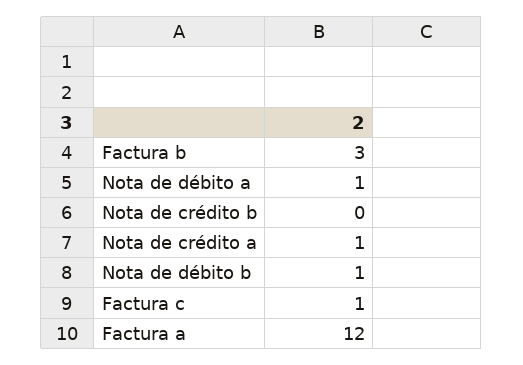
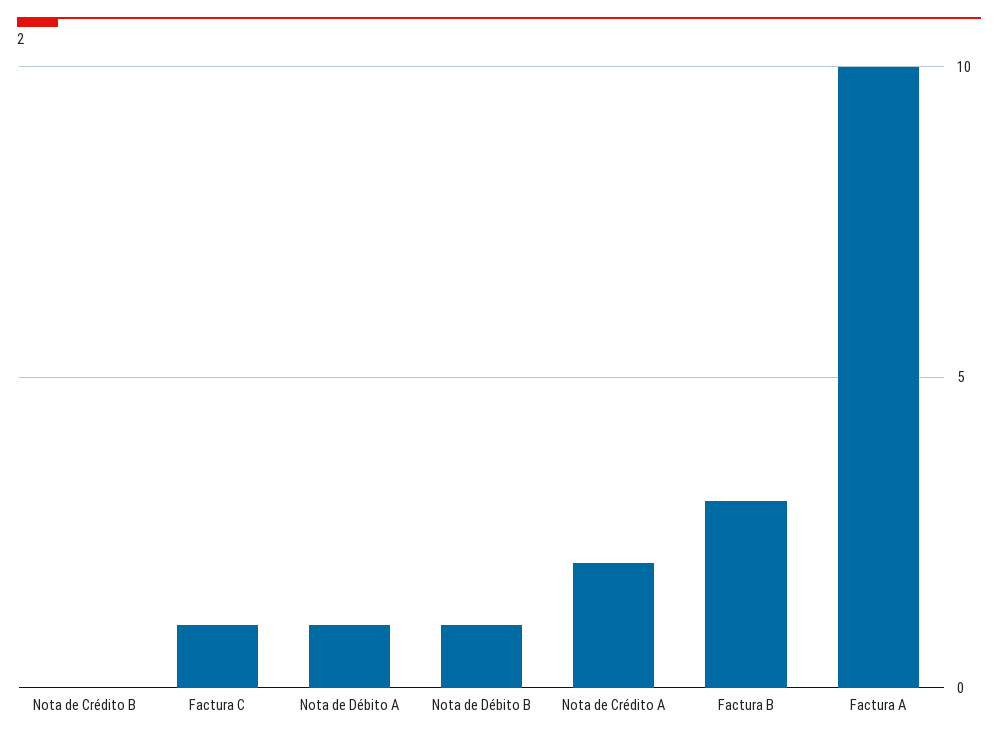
  {
    "Factura b": 3,
    "Nota de débito a": 1,
    "Nota de crédito b": 0,
-   "Nota de crédito a": 1,
+   "Nota de crédito a": 2,
    "Nota de débito b": 1,
    "Factura c": 1,
-   "Factura a": 12
+   "Factura a": 10
  }

